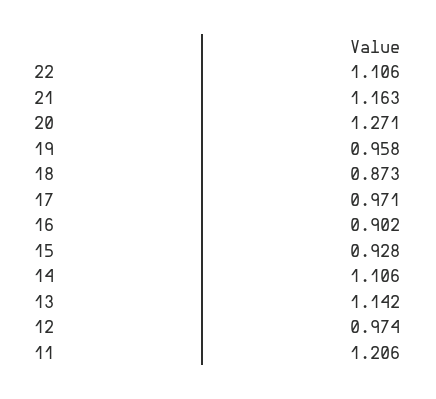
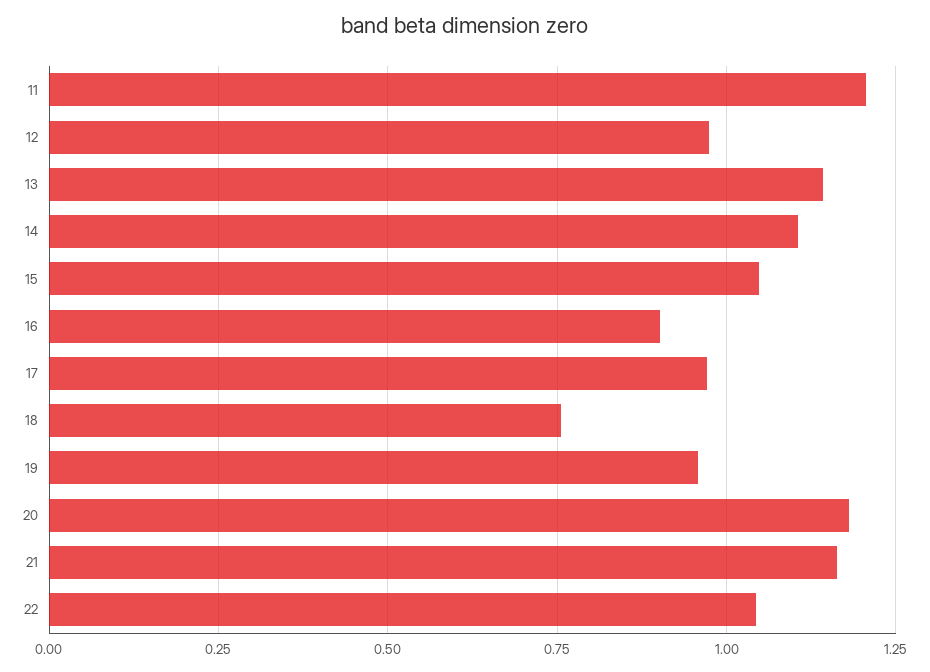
  {
-   "22": 1.106,
+   "22": 1.05,
    "21": 1.163,
-   "20": 1.271,
+   "20": 1.175,
    "19": 0.958,
-   "18": 0.873,
+   "18": 0.75,
    "17": 0.971,
    "16": 0.902,
-   "15": 0.928,
+   "15": 1.05,
    "14": 1.106,
    "13": 1.142,
    "12": 0.974,
    "11": 1.206
  }

